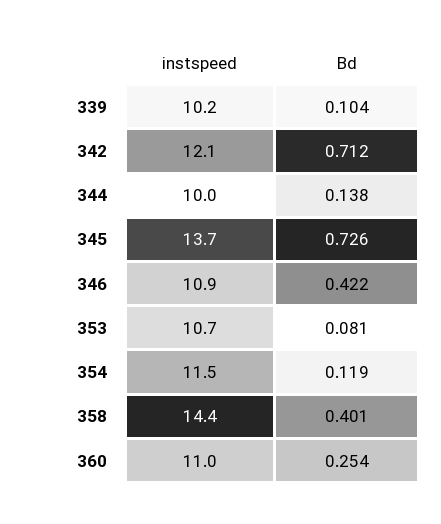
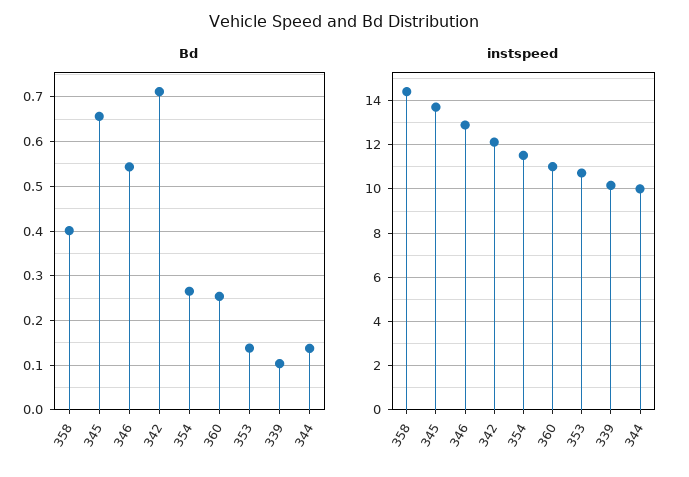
  {
    "instspeed": {
      "339": 10.2,
      "342": 12.1,
      "344": 10,
      "345": 13.7,
-     "346": 10.9,
+     "346": 13,
      "353": 10.7,
      "354": 11.5,
      "358": 14.4,
      "360": 11
    },
    "Bd": {
      "339": 0.104,
      "342": 0.712,
      "344": 0.138,
-     "345": 0.726,
+     "345": 0.66,
-     "346": 0.422,
+     "346": 0.54,
-     "353": 0.081,
+     "353": 0.14,
-     "354": 0.119,
+     "354": 0.26,
      "358": 0.401,
      "360": 0.254
    }
  }

